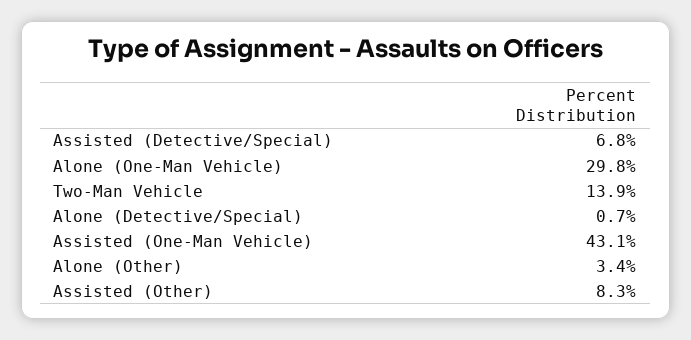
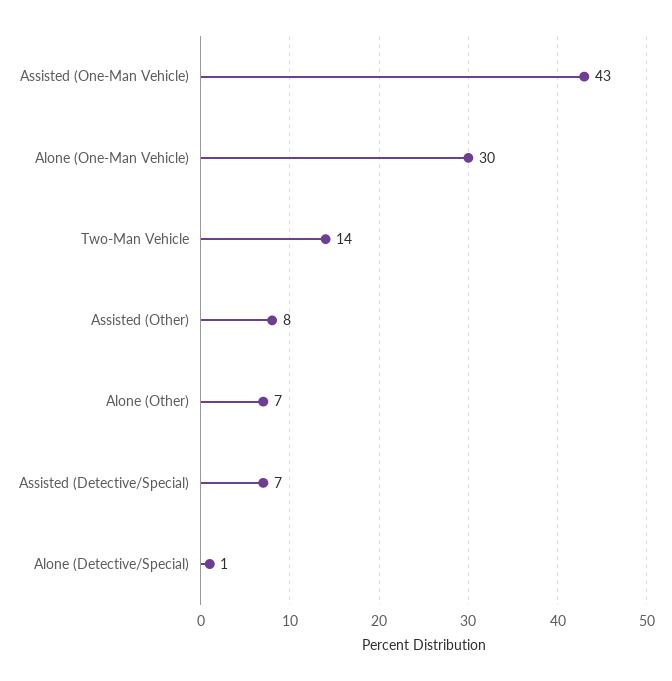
  {
    "Assisted (Detective/Special)": 6.8,
    "Alone (One-Man Vehicle)": 29.8,
    "Two-Man Vehicle": 13.9,
    "Alone (Detective/Special)": 0.7,
    "Assisted (One-Man Vehicle)": 43.1,
-   "Alone (Other)": 3.4,
+   "Alone (Other)": 7,
    "Assisted (Other)": 8.3
  }

